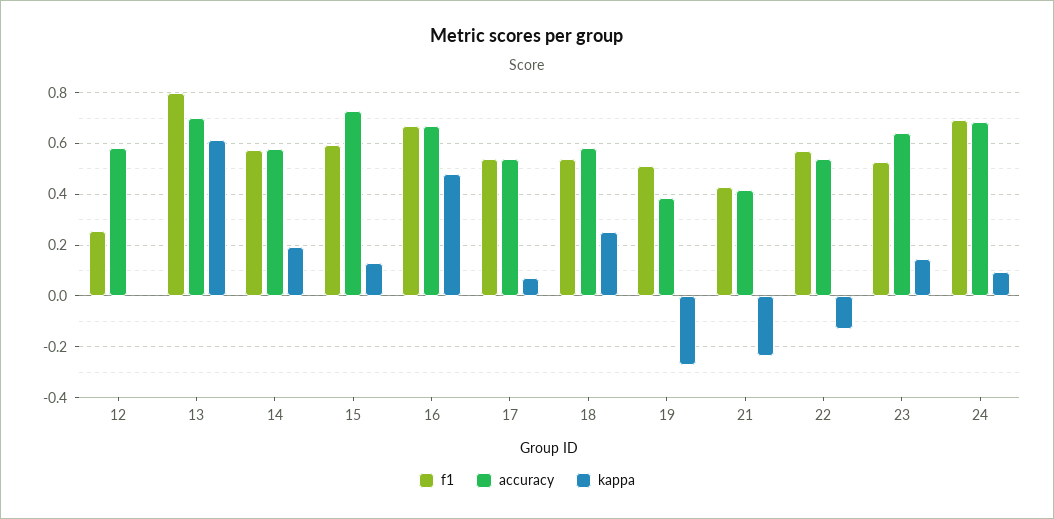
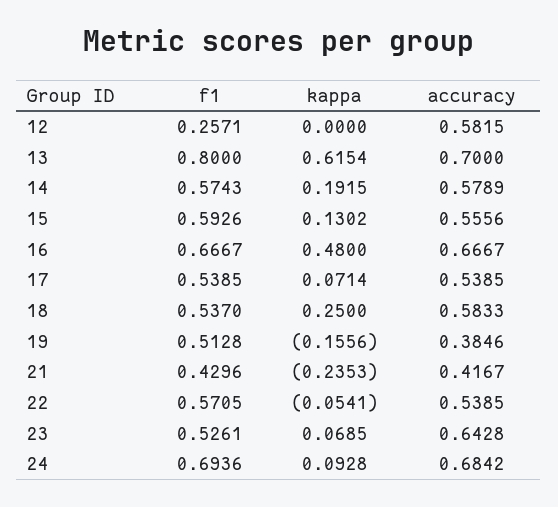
  {
    "f1": {
      "12": 0.2571,
      "13": 0.8,
      "14": 0.5743,
      "15": 0.5926,
      "16": 0.6667,
      "17": 0.5385,
      "18": 0.537,
      "19": 0.5128,
      "21": 0.4296,
      "22": 0.5705,
      "23": 0.5261,
      "24": 0.6936
    },
    "accuracy": {
      "12": 0.5815,
      "13": 0.7,
      "14": 0.5789,
-     "15": 0.725,
+     "15": 0.5556,
      "16": 0.6667,
      "17": 0.5385,
      "18": 0.5833,
      "19": 0.3846,
      "21": 0.4167,
      "22": 0.5385,
      "23": 0.6428,
      "24": 0.6842
    },
    "kappa": {
      "12": 0,
      "13": 0.6154,
      "14": 0.1915,
      "15": 0.1302,
      "16": 0.48,
      "17": 0.0714,
      "18": 0.25,
-     "19": -0.275,
+     "19": -0.1556,
      "21": -0.2353,
-     "22": -0.125,
+     "22": -0.0541,
-     "23": 0.15,
+     "23": 0.0685,
      "24": 0.0928
    }
  }

